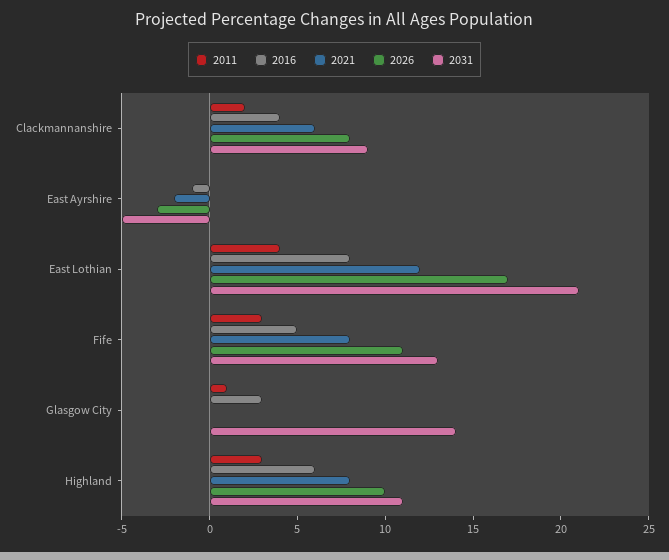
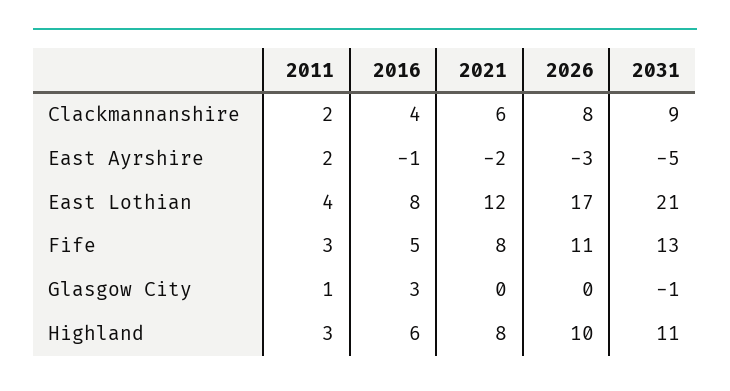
  {
    "2011": {
      "Clackmannanshire": 2,
-     "East Ayrshire": 0,
+     "East Ayrshire": 2,
      "East Lothian": 4,
      "Fife": 3,
      "Glasgow City": 1,
      "Highland": 3
    },
    "2016": {
      "Clackmannanshire": 4,
      "East Ayrshire": -1,
      "East Lothian": 8,
      "Fife": 5,
      "Glasgow City": 3,
      "Highland": 6
    },
    "2021": {
      "Clackmannanshire": 6,
      "East Ayrshire": -2,
      "East Lothian": 12,
      "Fife": 8,
      "Glasgow City": 0,
      "Highland": 8
    },
    "2026": {
      "Clackmannanshire": 8,
      "East Ayrshire": -3,
      "East Lothian": 17,
      "Fife": 11,
      "Glasgow City": 0,
      "Highland": 10
    },
    "2031": {
      "Clackmannanshire": 9,
      "East Ayrshire": -5,
      "East Lothian": 21,
      "Fife": 13,
-     "Glasgow City": 14,
+     "Glasgow City": -1,
      "Highland": 11
    }
  }

